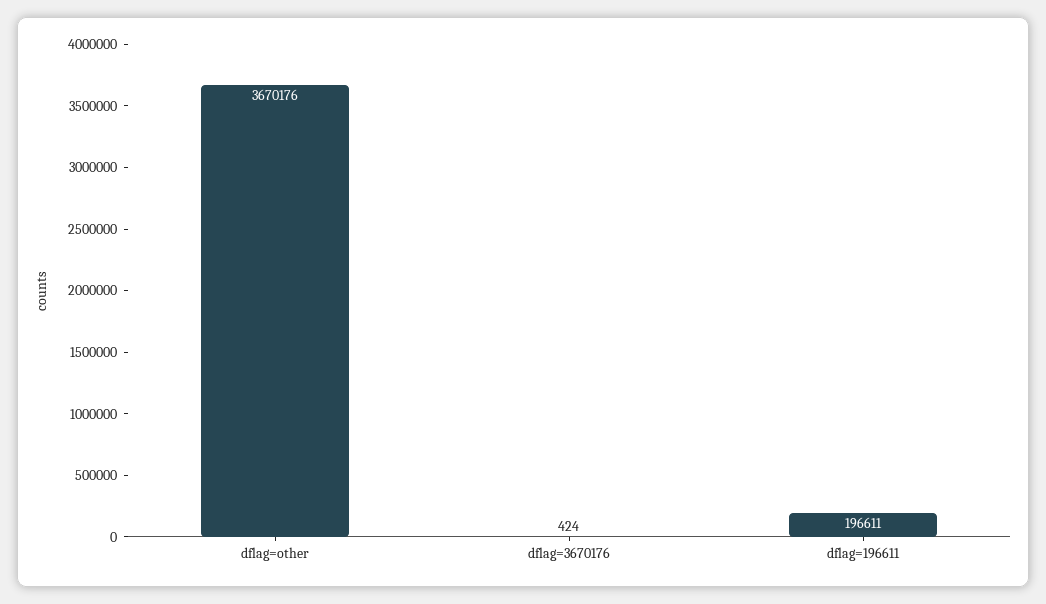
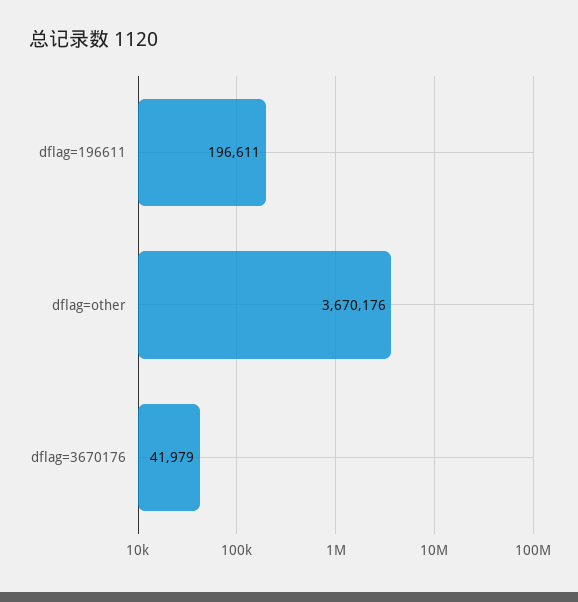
  {
    "dflag=other": 3670176,
-   "dflag=3670176": 424,
+   "dflag=3670176": 41979,
    "dflag=196611": 196611
  }

